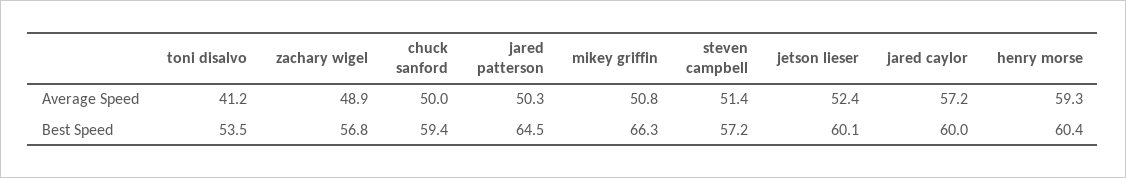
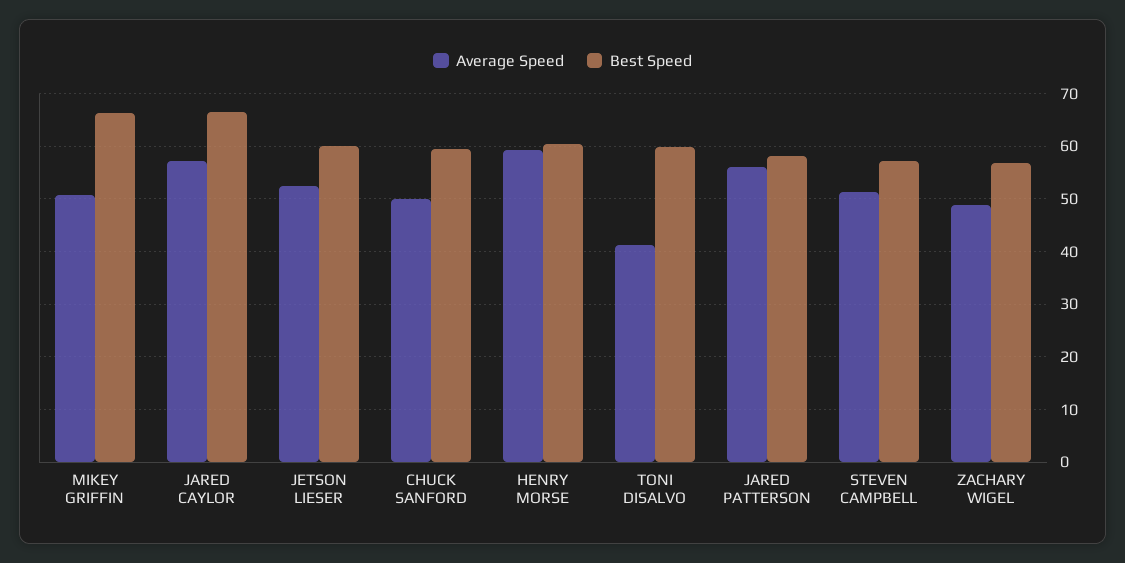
  {
    "Average Speed": {
      "toni disalvo": 41.2,
      "zachary wigel": 48.9,
      "chuck sanford": 50,
-     "jared patterson": 50.3,
+     "jared patterson": 56,
      "mikey griffin": 50.8,
      "steven campbell": 51.4,
      "jetson lieser": 52.4,
      "jared caylor": 57.2,
      "henry morse": 59.3
    },
    "Best Speed": {
-     "toni disalvo": 53.5,
+     "toni disalvo": 60,
      "zachary wigel": 56.8,
      "chuck sanford": 59.4,
-     "jared patterson": 64.5,
+     "jared patterson": 58,
      "mikey griffin": 66.3,
      "steven campbell": 57.2,
      "jetson lieser": 60.1,
-     "jared caylor": 60,
+     "jared caylor": 66,
      "henry morse": 60.4
    }
  }

